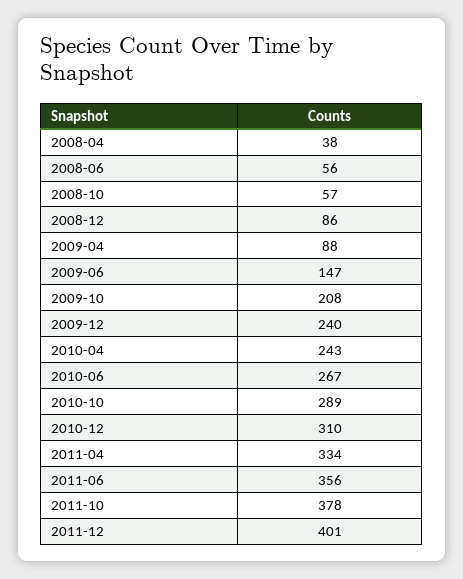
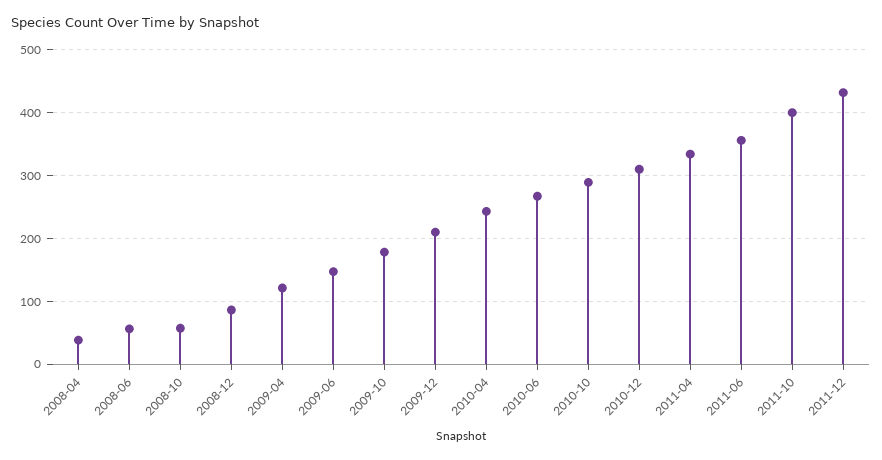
  {
    "2008-04": 38,
    "2008-06": 56,
    "2008-10": 57,
    "2008-12": 86,
-   "2009-04": 88,
+   "2009-04": 120,
    "2009-06": 147,
-   "2009-10": 208,
+   "2009-10": 180,
-   "2009-12": 240,
+   "2009-12": 210,
    "2010-04": 243,
    "2010-06": 267,
    "2010-10": 289,
    "2010-12": 310,
    "2011-04": 334,
    "2011-06": 356,
-   "2011-10": 378,
+   "2011-10": 400,
-   "2011-12": 401
+   "2011-12": 430
  }

